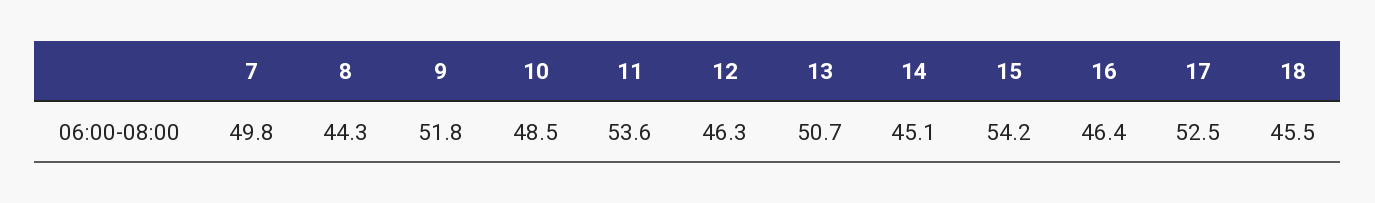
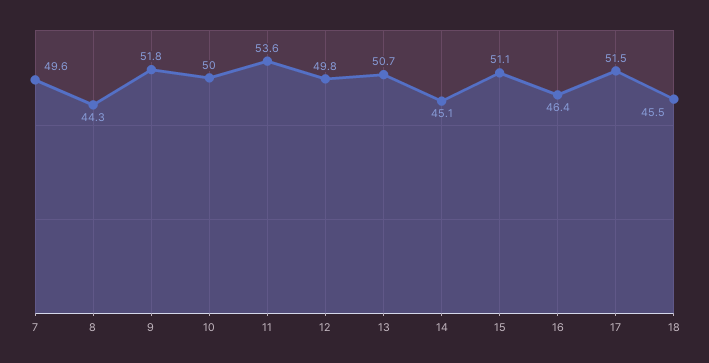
  {
-   "7": 49.8,
+   "7": 49.6,
    "8": 44.3,
    "9": 51.8,
-   "10": 48.5,
+   "10": 50,
    "11": 53.6,
-   "12": 46.3,
+   "12": 49.8,
    "13": 50.7,
    "14": 45.1,
-   "15": 54.2,
+   "15": 51.1,
    "16": 46.4,
-   "17": 52.5,
+   "17": 51.5,
    "18": 45.5
  }

